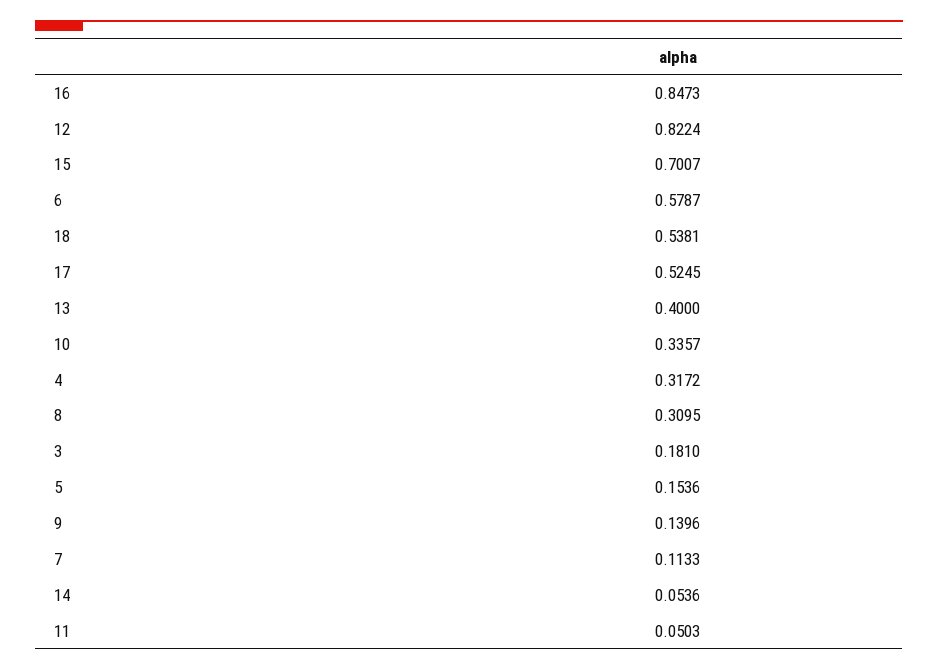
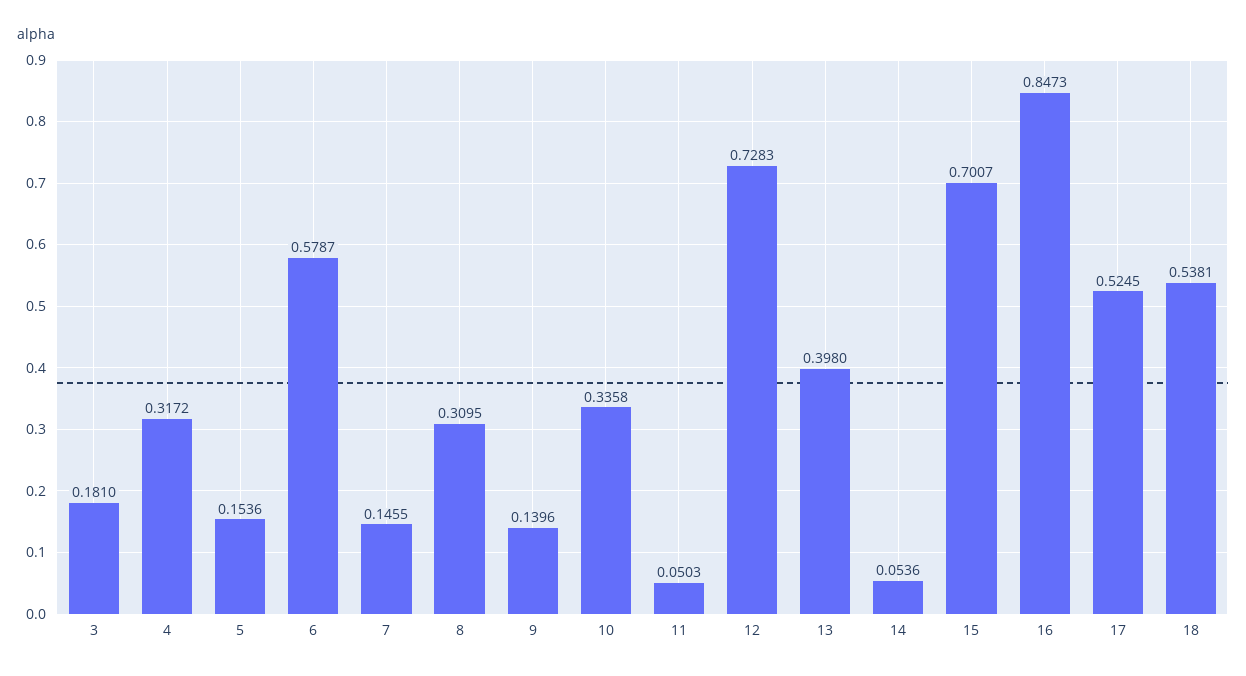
  {
    "16": 0.8473,
-   "12": 0.8224,
+   "12": 0.7283,
    "15": 0.7007,
    "6": 0.5787,
    "18": 0.5381,
    "17": 0.5245,
-   "13": 0.4,
+   "13": 0.398,
-   "10": 0.3357,
+   "10": 0.3358,
    "4": 0.3172,
    "8": 0.3095,
    "3": 0.181,
    "5": 0.1536,
    "9": 0.1396,
-   "7": 0.1133,
+   "7": 0.1455,
    "14": 0.0536,
    "11": 0.0503
  }

